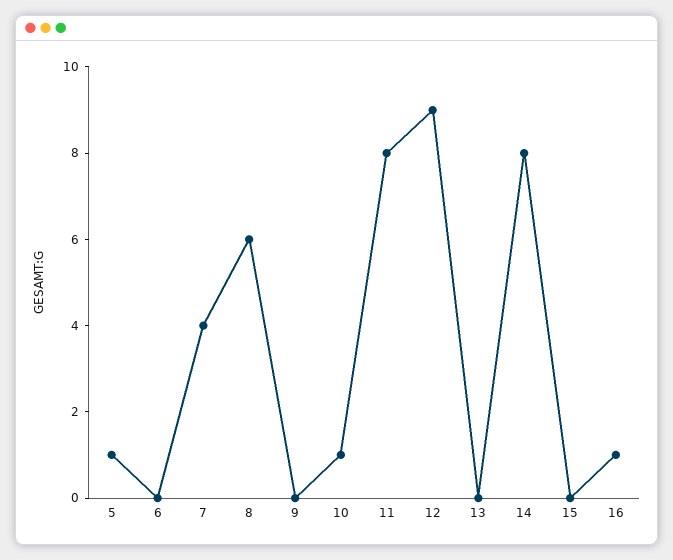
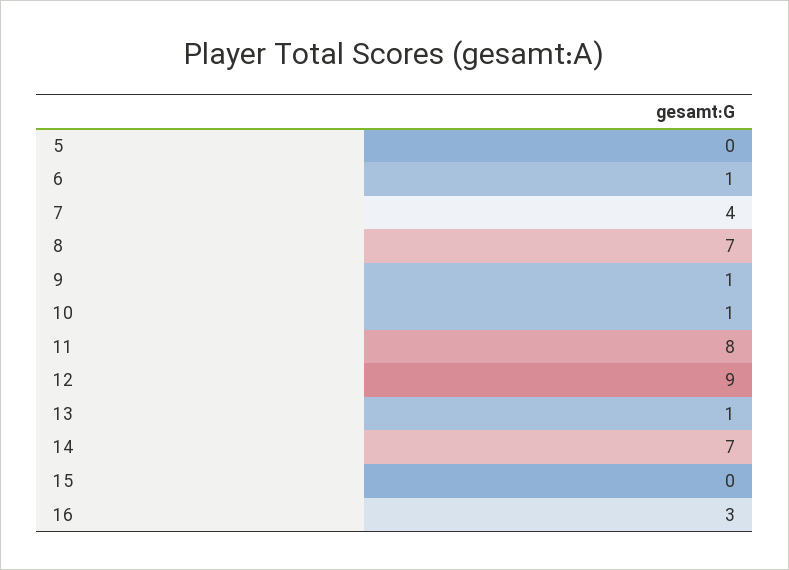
  {
-   "5": 1,
+   "5": 0,
-   "6": 0,
+   "6": 1,
    "7": 4,
-   "8": 6,
+   "8": 7,
-   "9": 0,
+   "9": 1,
    "10": 1,
    "11": 8,
    "12": 9,
-   "13": 0,
+   "13": 1,
-   "14": 8,
+   "14": 7,
    "15": 0,
-   "16": 1
+   "16": 3
  }

